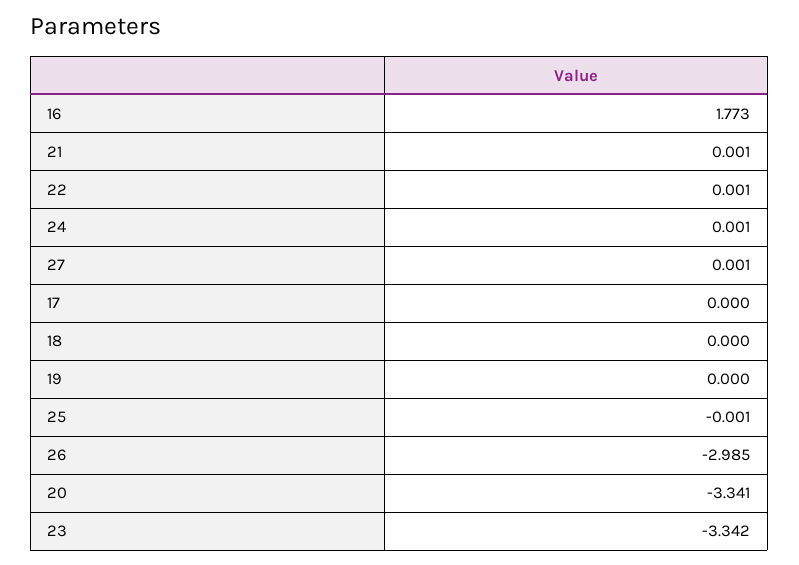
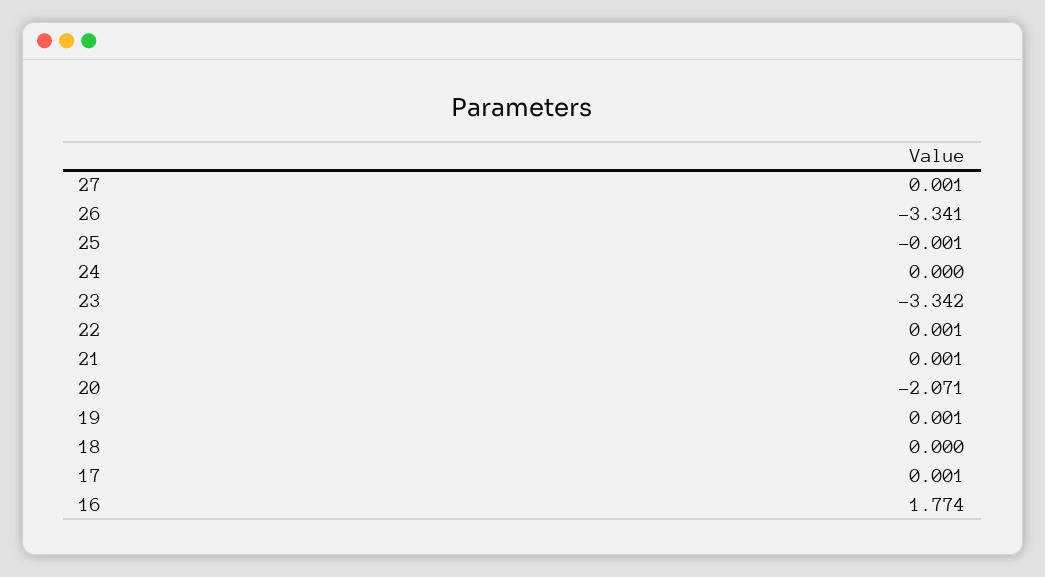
  {
-   "16": 1.773,
+   "16": 1.774,
    "21": 0.001,
    "22": 0.001,
-   "24": 0.001,
+   "24": 0,
    "27": 0.001,
-   "17": 0,
+   "17": 0.001,
    "18": 0,
-   "19": 0,
+   "19": 0.001,
    "25": -0.001,
-   "26": -2.985,
+   "26": -3.341,
-   "20": -3.341,
+   "20": -2.071,
    "23": -3.342
  }

